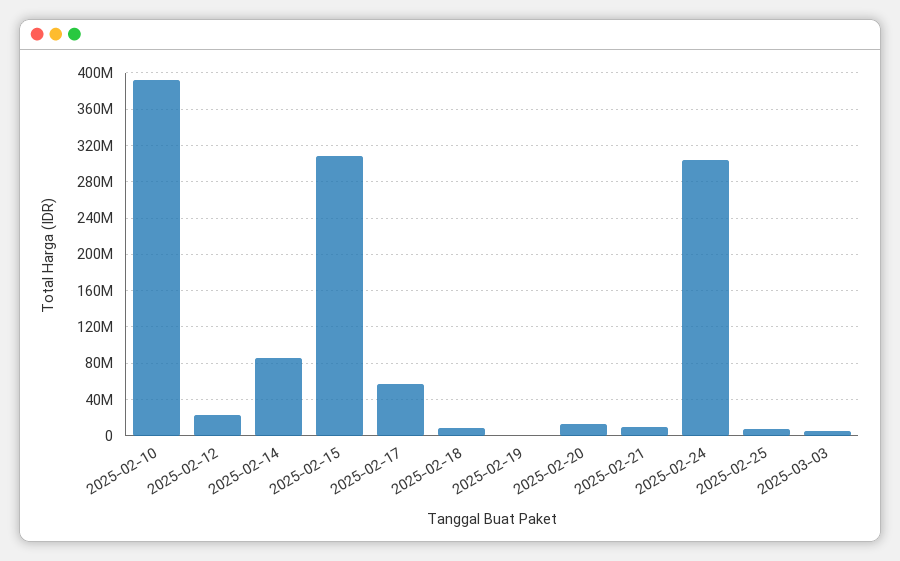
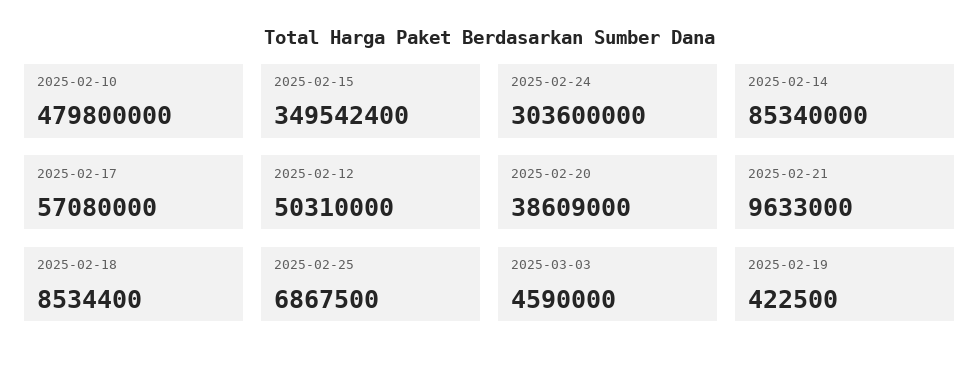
  {
-   "2025-02-10": 390000000,
+   "2025-02-10": 479800000,
-   "2025-02-12": 20000000,
+   "2025-02-12": 50310000,
    "2025-02-14": 85340000,
-   "2025-02-15": 310000000,
+   "2025-02-15": 349542400,
    "2025-02-17": 57080000,
    "2025-02-18": 8534400,
    "2025-02-19": 422500,
-   "2025-02-20": 10000000,
+   "2025-02-20": 38609000,
    "2025-02-21": 9633000,
    "2025-02-24": 303600000,
    "2025-02-25": 6867500,
    "2025-03-03": 4590000
  }

